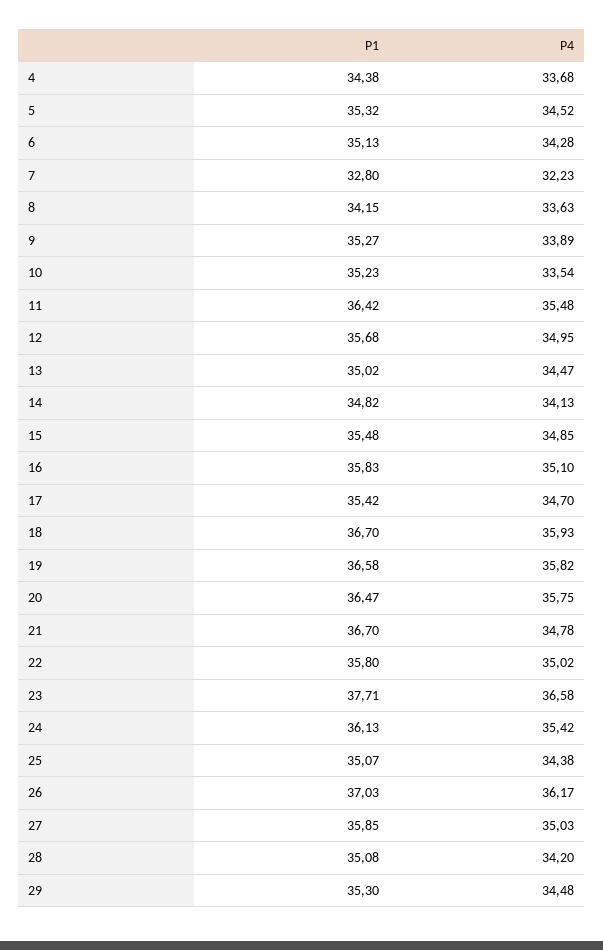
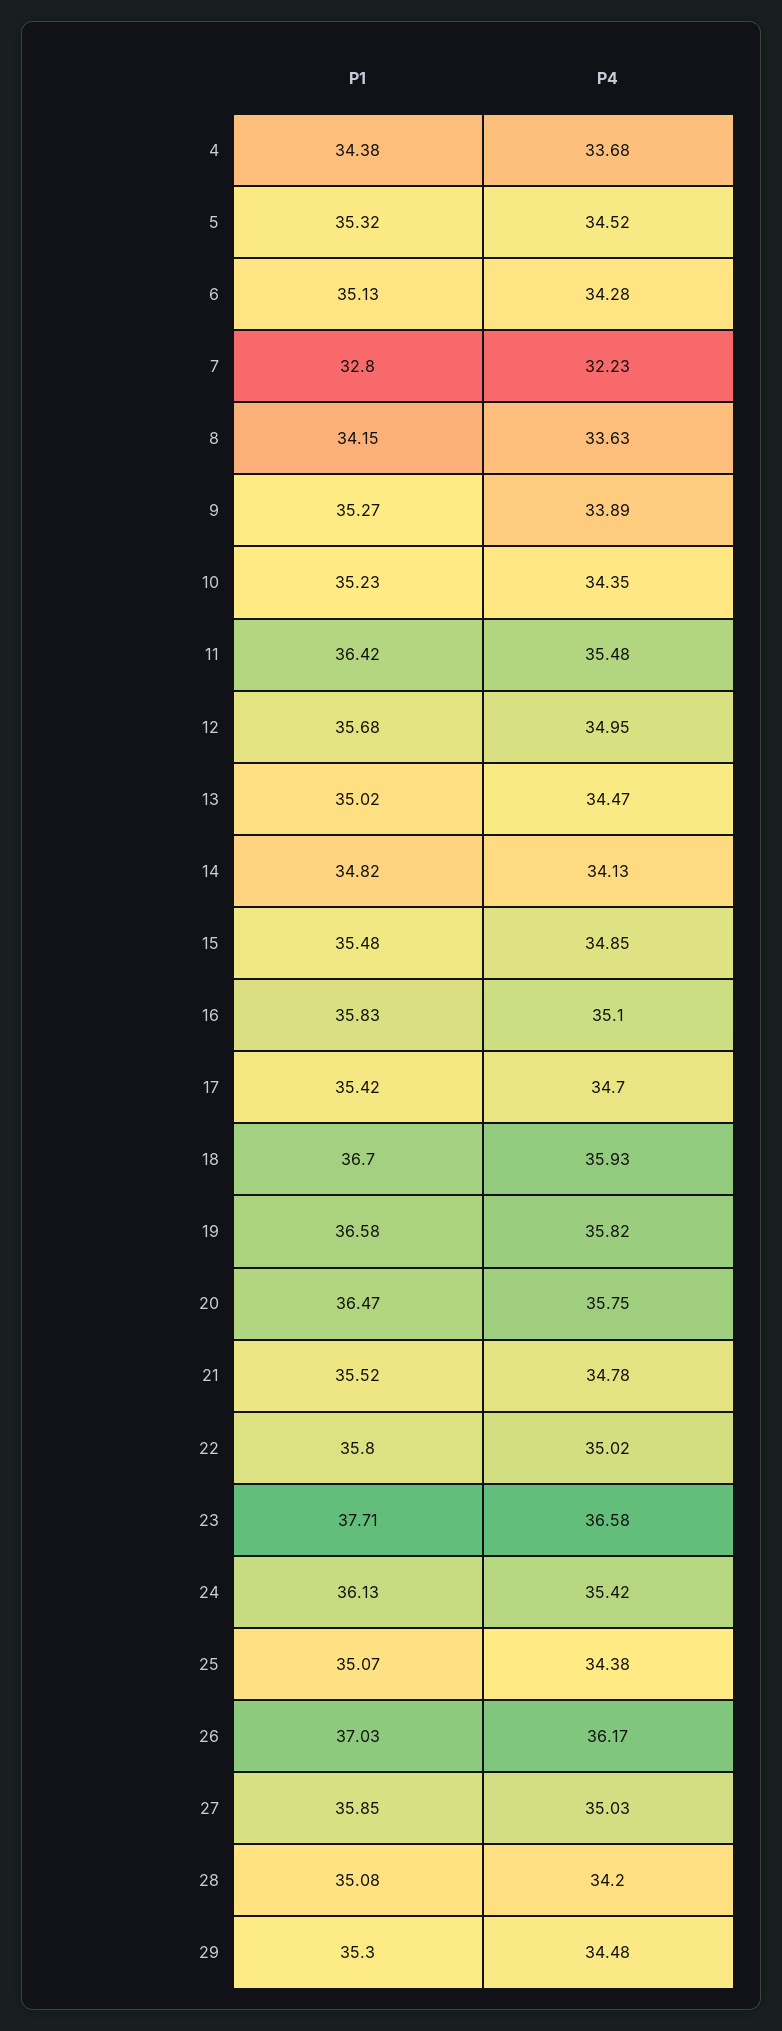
  {
    "P1": {
      "4": 34.38,
      "5": 35.32,
      "6": 35.13,
      "7": 32.8,
      "8": 34.15,
      "9": 35.27,
      "10": 35.23,
      "11": 36.42,
      "12": 35.68,
      "13": 35.02,
      "14": 34.82,
      "15": 35.48,
      "16": 35.83,
      "17": 35.42,
      "18": 36.7,
      "19": 36.58,
      "20": 36.47,
-     "21": 36.7,
+     "21": 35.52,
      "22": 35.8,
      "23": 37.71,
      "24": 36.13,
      "25": 35.07,
      "26": 37.03,
      "27": 35.85,
      "28": 35.08,
      "29": 35.3
    },
    "P4": {
      "4": 33.68,
      "5": 34.52,
      "6": 34.28,
      "7": 32.23,
      "8": 33.63,
      "9": 33.89,
-     "10": 33.54,
+     "10": 34.35,
      "11": 35.48,
      "12": 34.95,
      "13": 34.47,
      "14": 34.13,
      "15": 34.85,
      "16": 35.1,
      "17": 34.7,
      "18": 35.93,
      "19": 35.82,
      "20": 35.75,
      "21": 34.78,
      "22": 35.02,
      "23": 36.58,
      "24": 35.42,
      "25": 34.38,
      "26": 36.17,
      "27": 35.03,
      "28": 34.2,
      "29": 34.48
    }
  }

